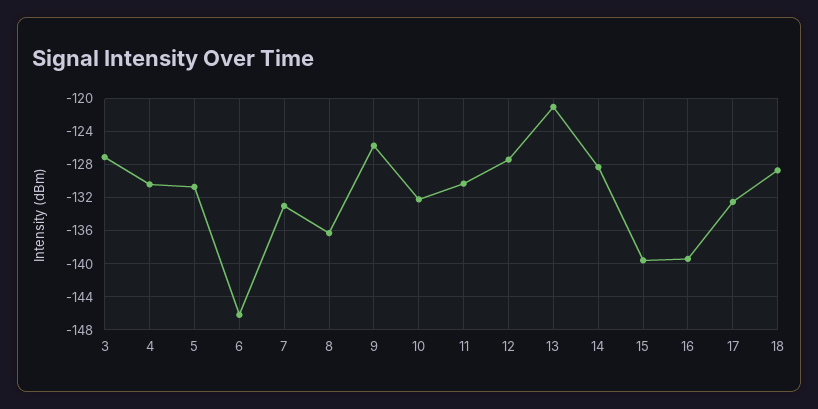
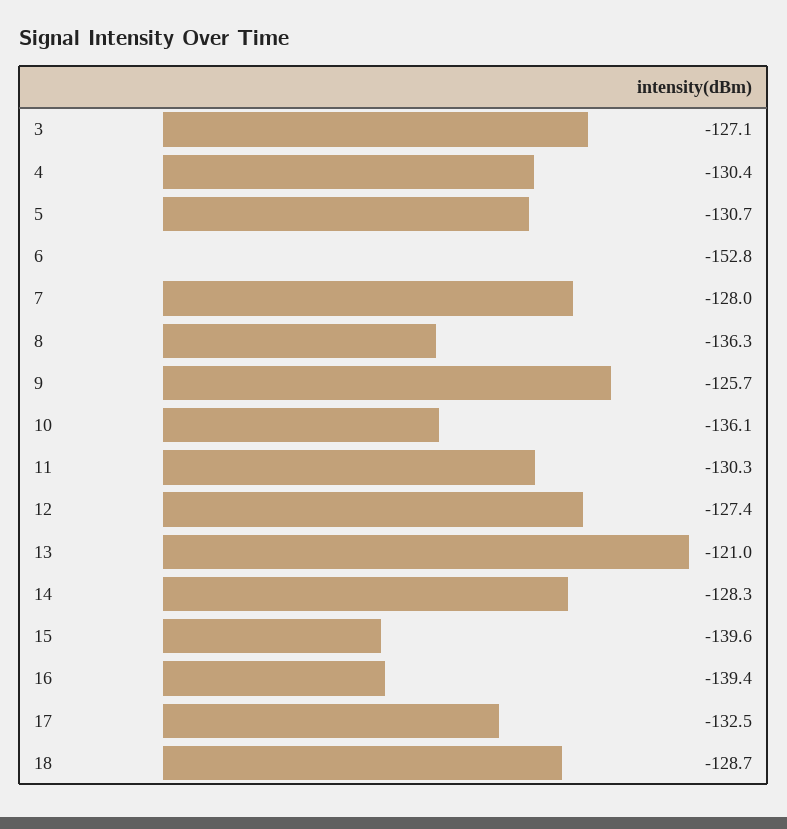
  {
    "3": -127.1,
    "4": -130.4,
    "5": -130.7,
-   "6": -146,
+   "6": -152.8,
-   "7": -133,
+   "7": -128,
    "8": -136.3,
    "9": -125.7,
-   "10": -132,
+   "10": -136.1,
    "11": -130.3,
    "12": -127.4,
    "13": -121,
    "14": -128.3,
    "15": -139.6,
    "16": -139.4,
    "17": -132.5,
    "18": -128.7
  }

